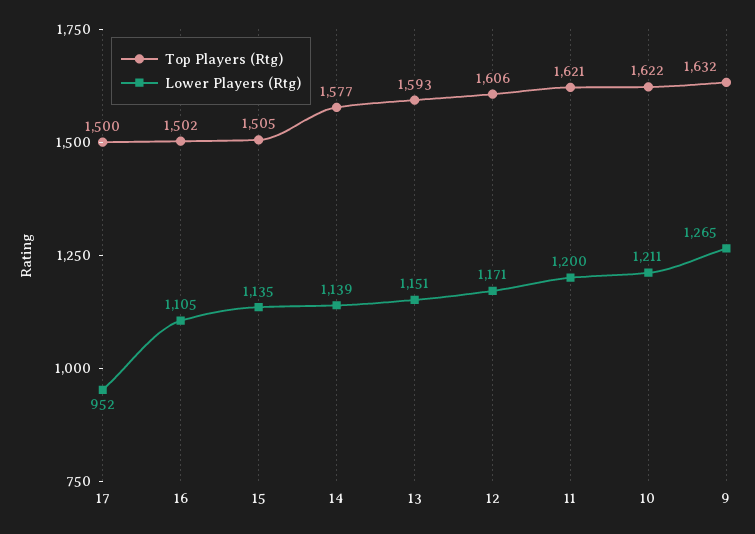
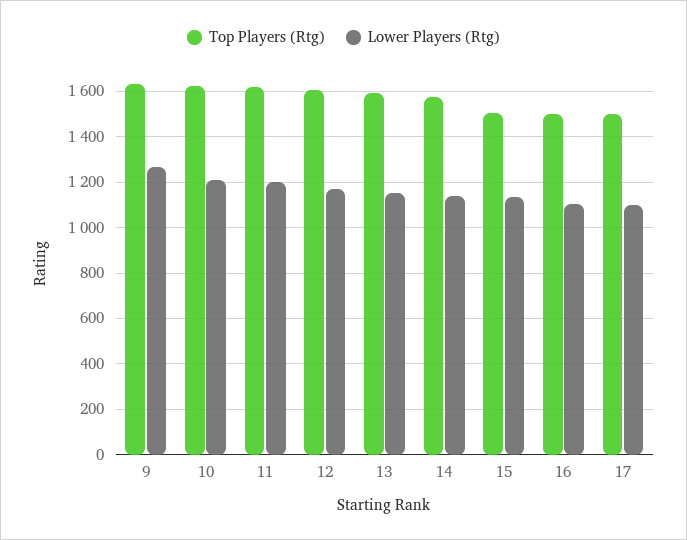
  {
    "Top Players (Rtg)": {
      "17": 1500,
      "16": 1502,
      "15": 1505,
      "14": 1577,
      "13": 1593,
      "12": 1606,
      "11": 1621,
      "10": 1622,
      "9": 1632
    },
    "Lower Players (Rtg)": {
-     "17": 952,
+     "17": 1100,
      "16": 1105,
      "15": 1135,
      "14": 1139,
      "13": 1151,
      "12": 1171,
      "11": 1200,
      "10": 1211,
      "9": 1265
    }
  }

